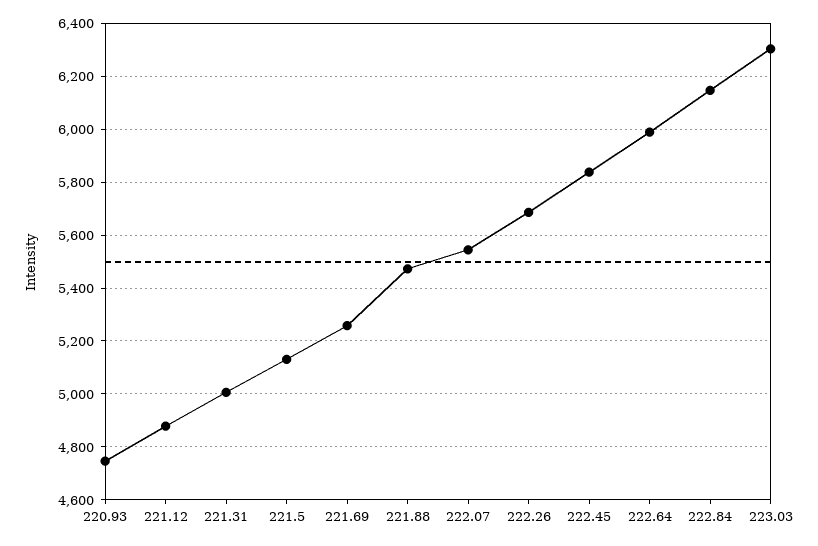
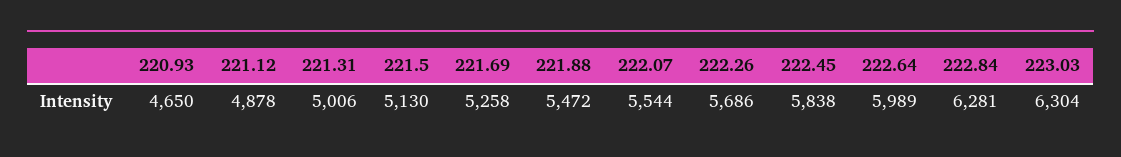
  {
-   "220.93": 4750,
+   "220.93": 4650,
    "221.12": 4878,
    "221.31": 5006,
    "221.5": 5130,
    "221.69": 5258,
    "221.88": 5472,
    "222.07": 5544,
    "222.26": 5686,
    "222.45": 5838,
    "222.64": 5989,
-   "222.84": 6150,
+   "222.84": 6281,
    "223.03": 6304
  }

